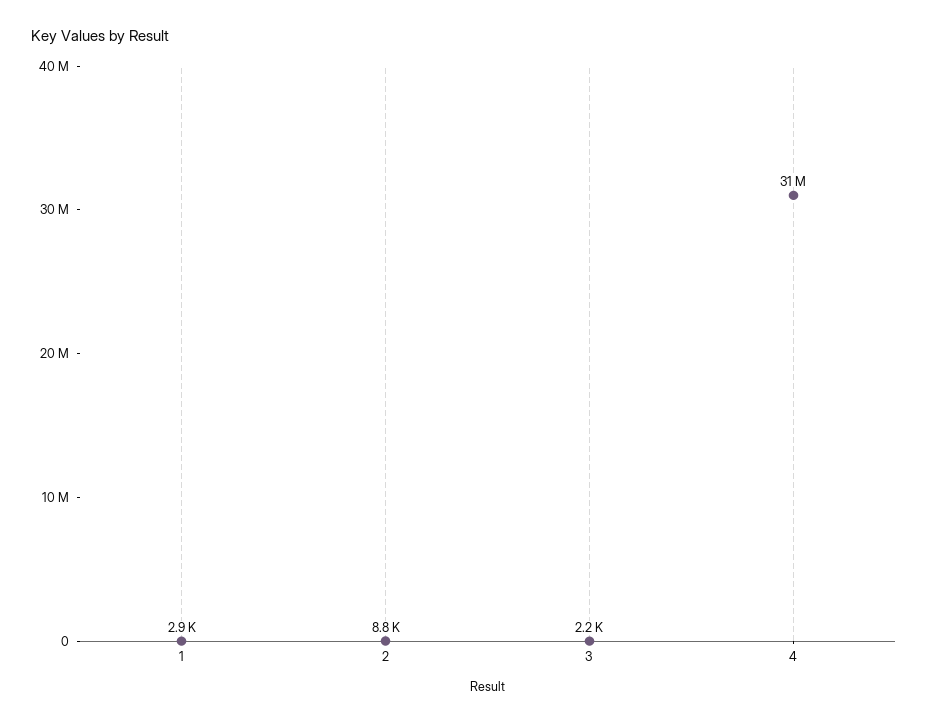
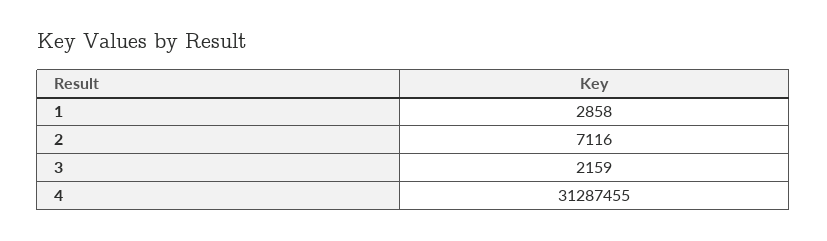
  {
    "1": 2858,
-   "2": 8800,
+   "2": 7116,
    "3": 2159,
    "4": 31287455
  }

